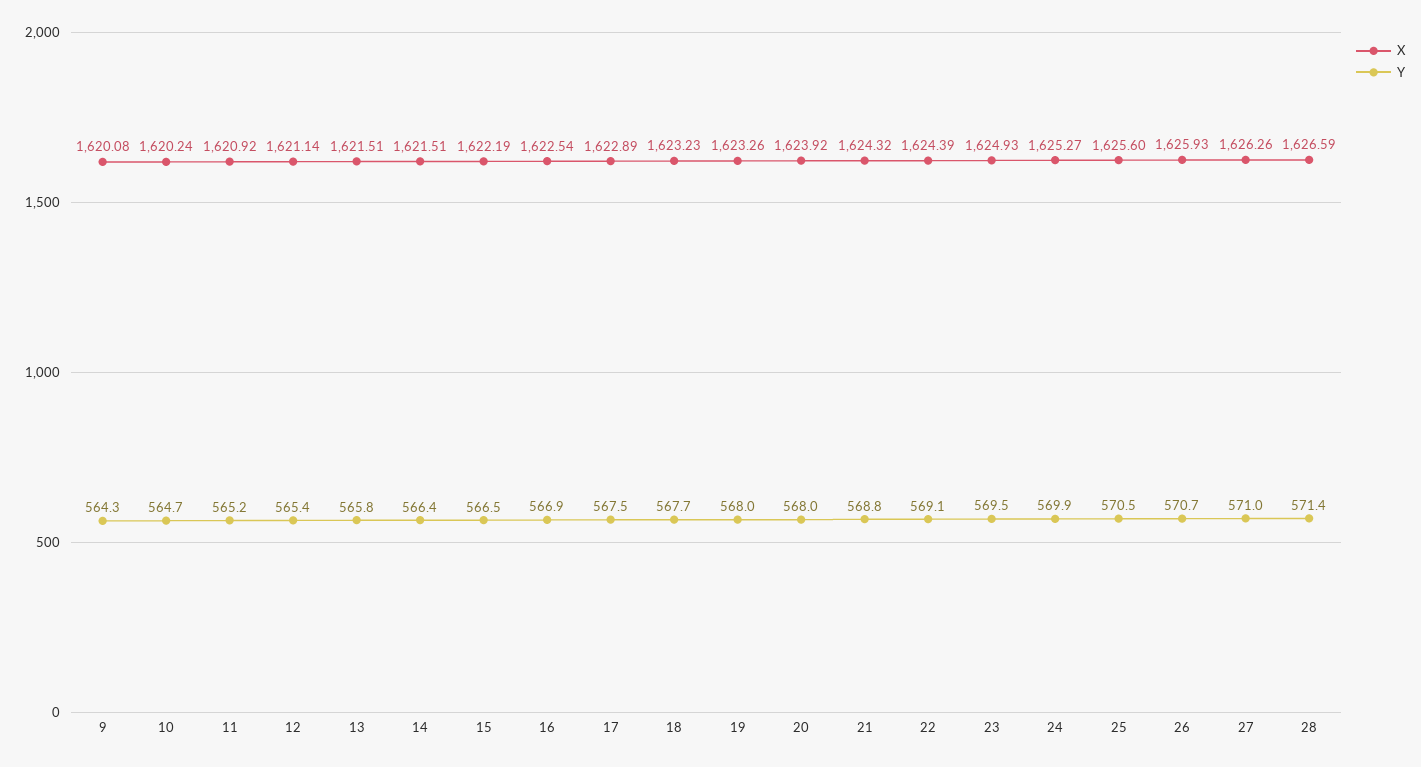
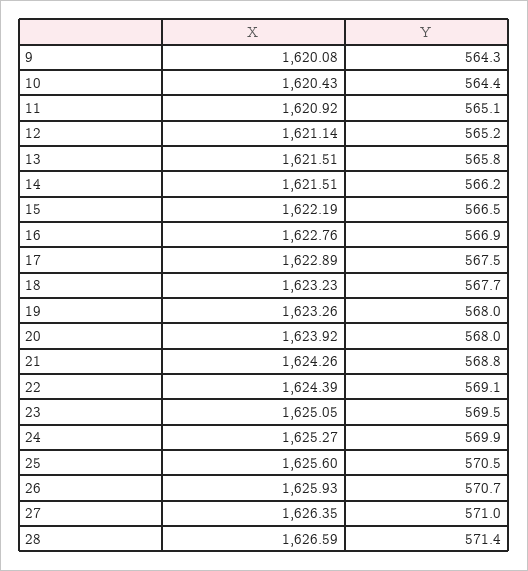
  {
    "X": {
      "9": 1620.08,
-     "10": 1620.24,
+     "10": 1620.43,
      "11": 1620.92,
      "12": 1621.14,
      "13": 1621.51,
      "14": 1621.51,
      "15": 1622.19,
-     "16": 1622.54,
+     "16": 1622.76,
      "17": 1622.89,
      "18": 1623.23,
      "19": 1623.26,
      "20": 1623.92,
-     "21": 1624.32,
+     "21": 1624.26,
      "22": 1624.39,
-     "23": 1624.93,
+     "23": 1625.05,
      "24": 1625.27,
      "25": 1625.6,
      "26": 1625.93,
-     "27": 1626.26,
+     "27": 1626.35,
      "28": 1626.59
    },
    "Y": {
      "9": 564.3,
-     "10": 564.7,
+     "10": 564.4,
-     "11": 565.2,
+     "11": 565.1,
-     "12": 565.4,
+     "12": 565.2,
      "13": 565.8,
-     "14": 566.4,
+     "14": 566.2,
      "15": 566.5,
      "16": 566.9,
      "17": 567.5,
      "18": 567.7,
      "19": 568,
      "20": 568,
      "21": 568.8,
      "22": 569.1,
      "23": 569.5,
      "24": 569.9,
      "25": 570.5,
      "26": 570.7,
      "27": 571,
      "28": 571.4
    }
  }

